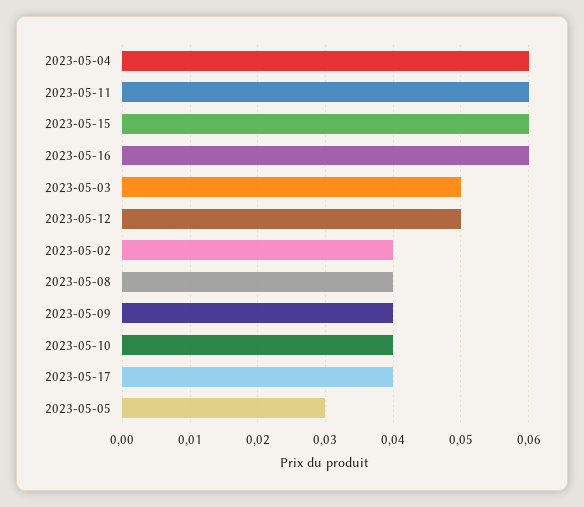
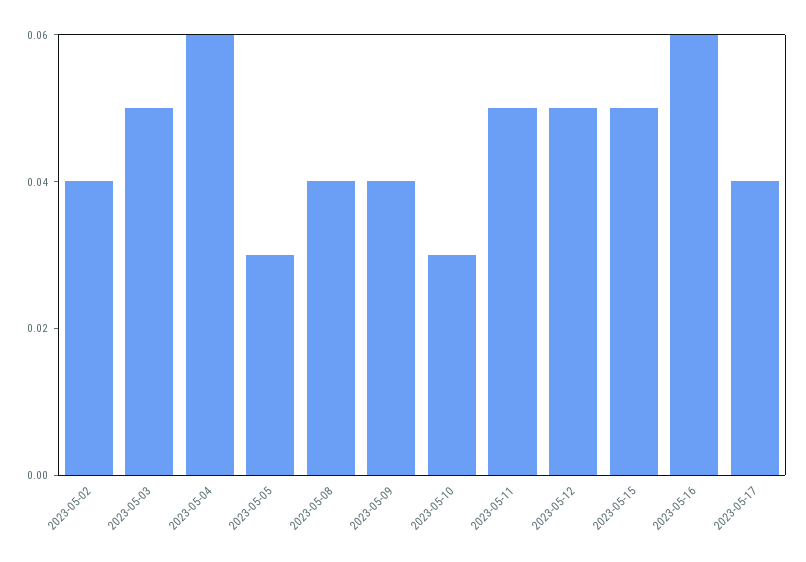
  {
    "2023-05-04": 0.06,
-   "2023-05-11": 0.06,
+   "2023-05-11": 0.05,
-   "2023-05-15": 0.06,
+   "2023-05-15": 0.05,
    "2023-05-16": 0.06,
    "2023-05-03": 0.05,
    "2023-05-12": 0.05,
    "2023-05-02": 0.04,
    "2023-05-08": 0.04,
    "2023-05-09": 0.04,
-   "2023-05-10": 0.04,
+   "2023-05-10": 0.03,
    "2023-05-17": 0.04,
    "2023-05-05": 0.03
  }

